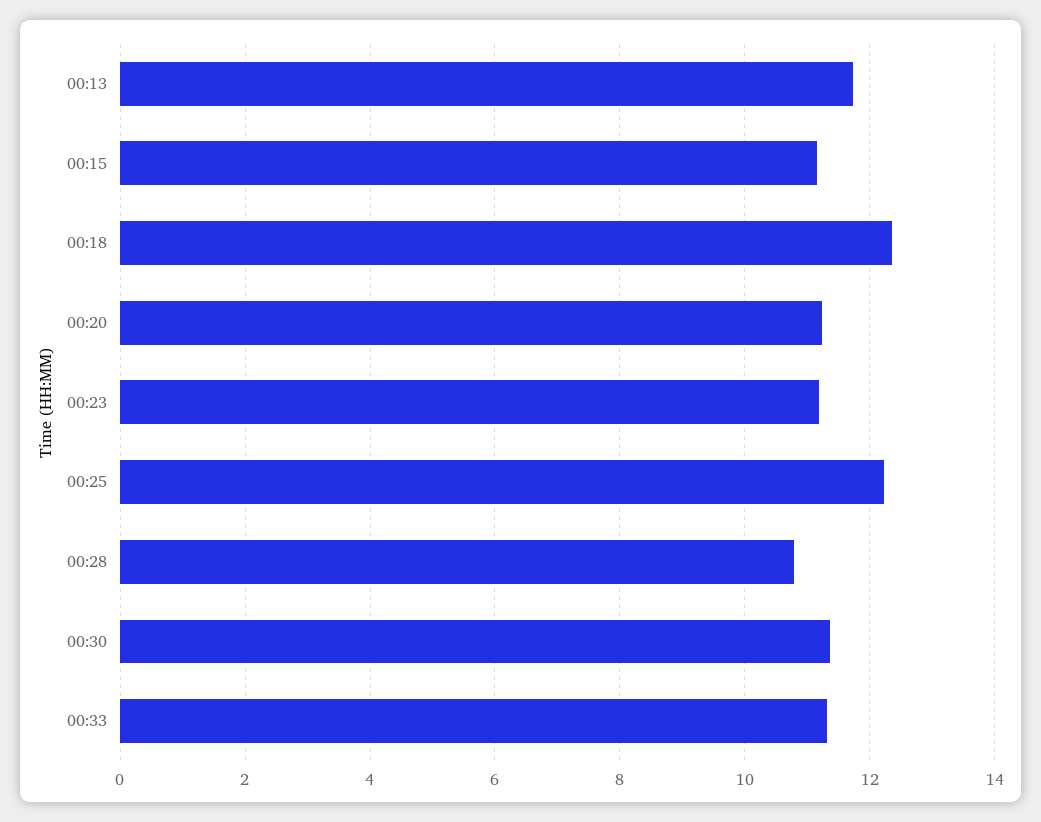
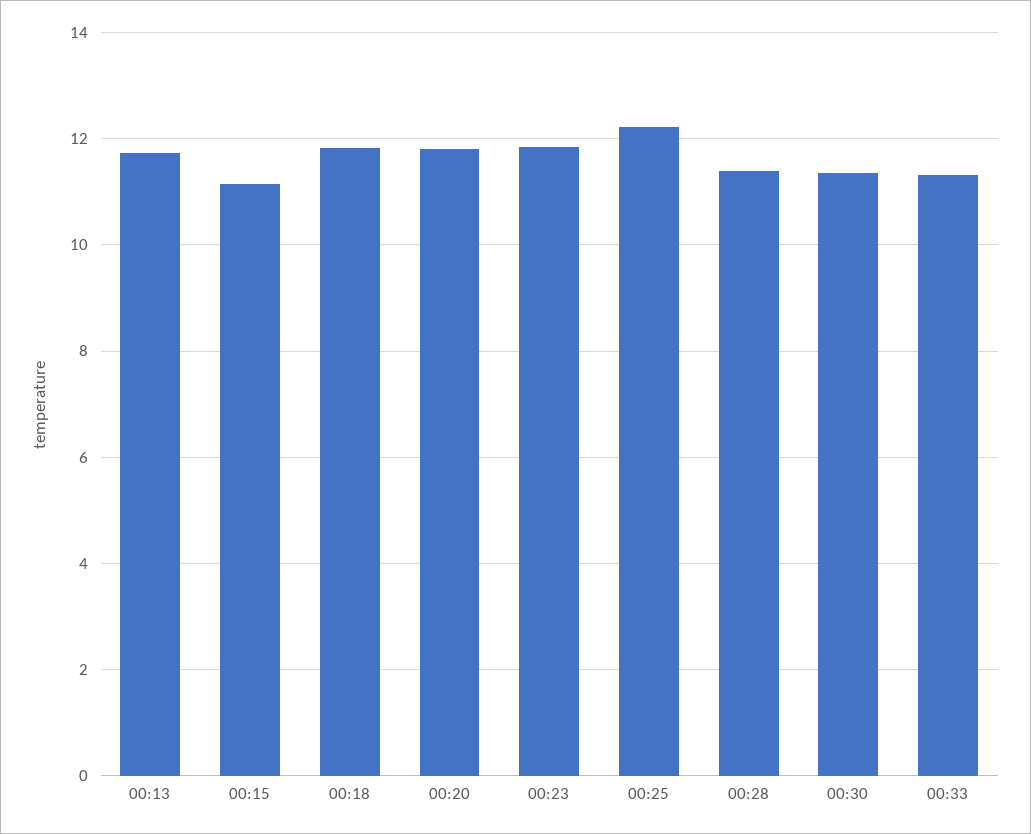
  {
    "00:13": 11.8,
    "00:15": 11.2,
-   "00:18": 12.4,
+   "00:18": 11.8,
-   "00:20": 11.2,
+   "00:20": 11.8,
-   "00:23": 11.2,
+   "00:23": 11.8,
    "00:25": 12.2,
-   "00:28": 10.8,
+   "00:28": 11.4,
    "00:30": 11.4,
    "00:33": 11.4
  }

